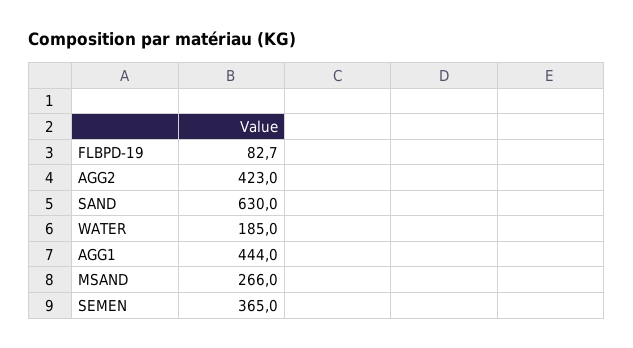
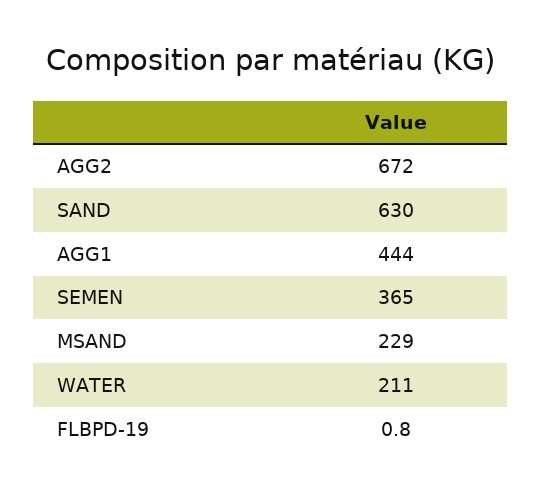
  {
-   "FLBPD-19": 82.7,
+   "FLBPD-19": 0.8,
-   "AGG2": 423,
+   "AGG2": 672,
    "SAND": 630,
-   "WATER": 185,
+   "WATER": 211,
    "AGG1": 444,
-   "MSAND": 266,
+   "MSAND": 229,
    "SEMEN": 365
  }

